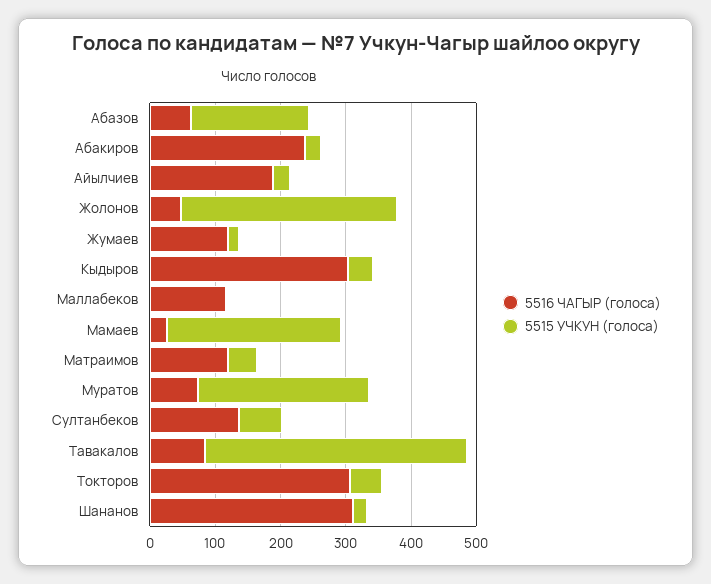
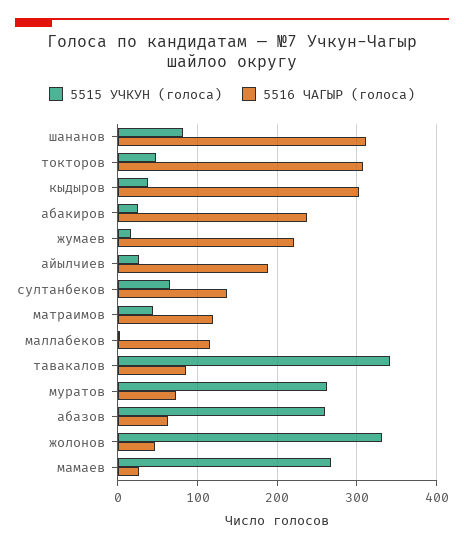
  {
    "5516 ЧАГЫР (голоса)": {
      "Абазов": 60,
      "Абакиров": 240,
      "Айылчиев": 190,
      "Жолонов": 50,
-     "Жумаев": 120,
+     "Жумаев": 220,
      "Кыдыров": 300,
      "Маллабеков": 120,
      "Мамаев": 30,
      "Матраимов": 120,
      "Муратов": 70,
      "Султанбеков": 140,
      "Тавакалов": 90,
      "Токторов": 310,
      "Шананов": 310
    },
    "5515 УЧКУН (голоса)": {
-     "Абазов": 180,
+     "Абазов": 260,
      "Абакиров": 30,
      "Айылчиев": 30,
      "Жолонов": 330,
      "Жумаев": 20,
      "Кыдыров": 40,
      "Маллабеков": 0,
      "Мамаев": 270,
      "Матраимов": 40,
      "Муратов": 260,
      "Султанбеков": 70,
-     "Тавакалов": 400,
+     "Тавакалов": 340,
      "Токторов": 50,
-     "Шананов": 20
+     "Шананов": 80
    }
  }

